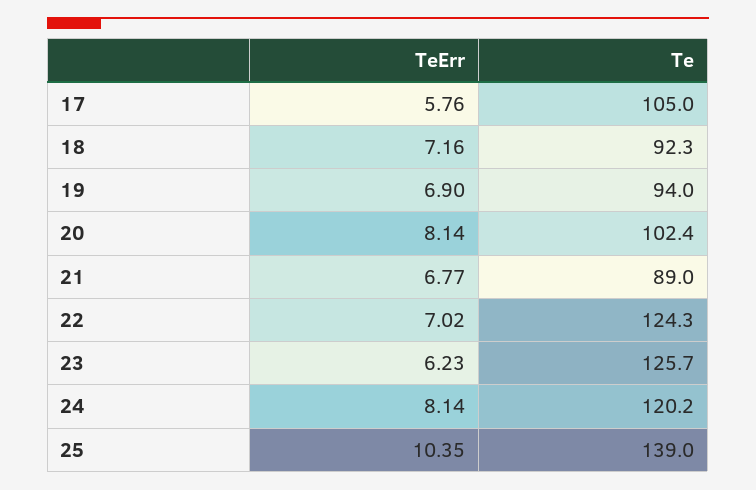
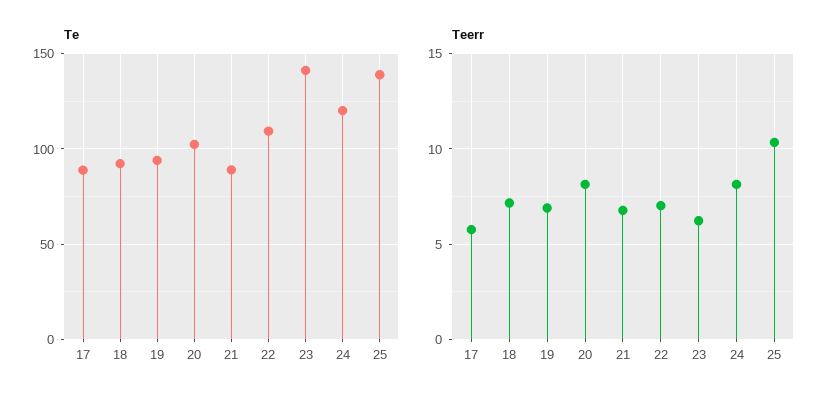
  {
    "TeErr": {
      "17": 5.76,
      "18": 7.16,
      "19": 6.9,
      "20": 8.14,
      "21": 6.77,
      "22": 7.02,
      "23": 6.23,
      "24": 8.14,
      "25": 10.35
    },
    "Te": {
-     "17": 105,
+     "17": 90,
      "18": 92.3,
      "19": 94,
      "20": 102.4,
      "21": 89,
-     "22": 124.3,
+     "22": 110,
-     "23": 125.7,
+     "23": 140,
      "24": 120.2,
      "25": 139
    }
  }

